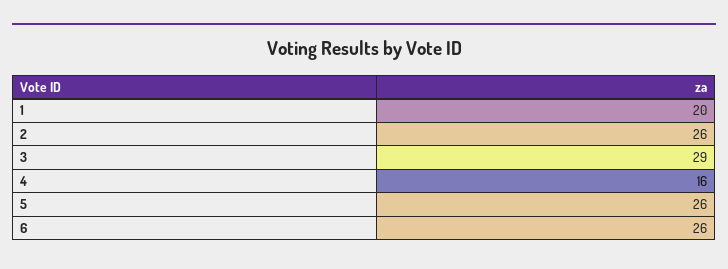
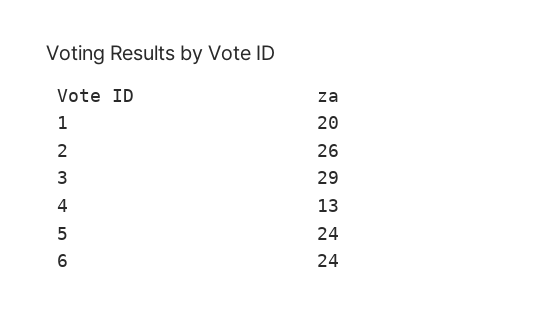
  {
    "1": 20,
    "2": 26,
    "3": 29,
-   "4": 16,
+   "4": 13,
-   "5": 26,
+   "5": 24,
-   "6": 26
+   "6": 24
  }

